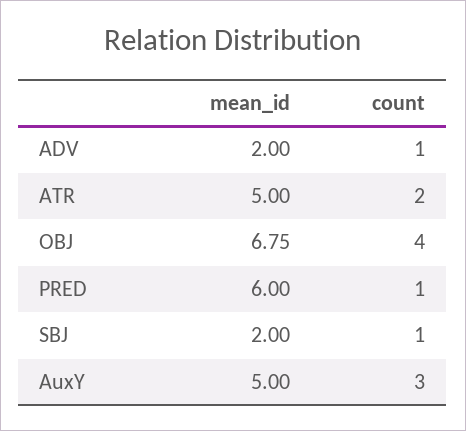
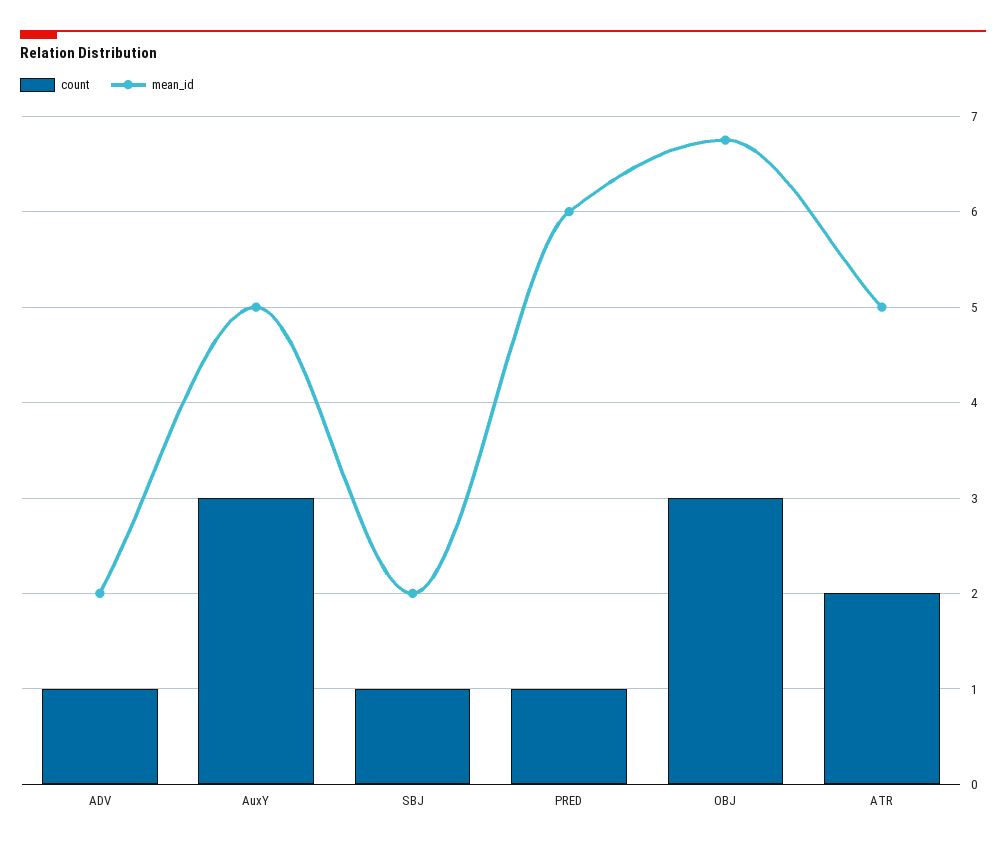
  {
    "mean_id": {
      "ADV": 2,
      "ATR": 5,
      "OBJ": 6.75,
      "PRED": 6,
      "SBJ": 2,
      "AuxY": 5
    },
    "count": {
      "ADV": 1,
      "ATR": 2,
-     "OBJ": 4,
+     "OBJ": 3,
      "PRED": 1,
      "SBJ": 1,
      "AuxY": 3
    }
  }

